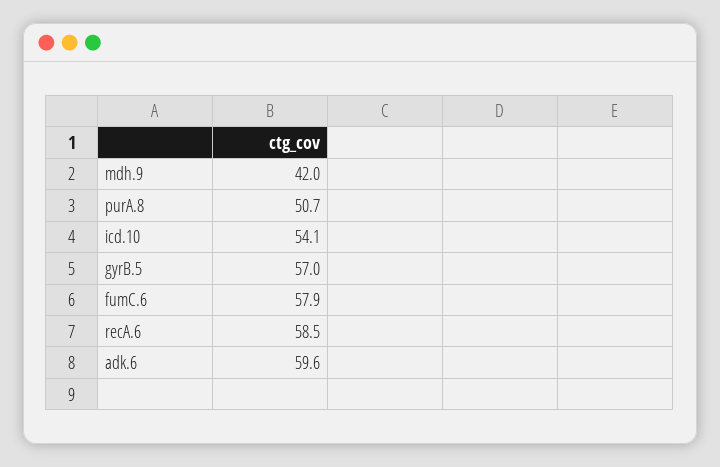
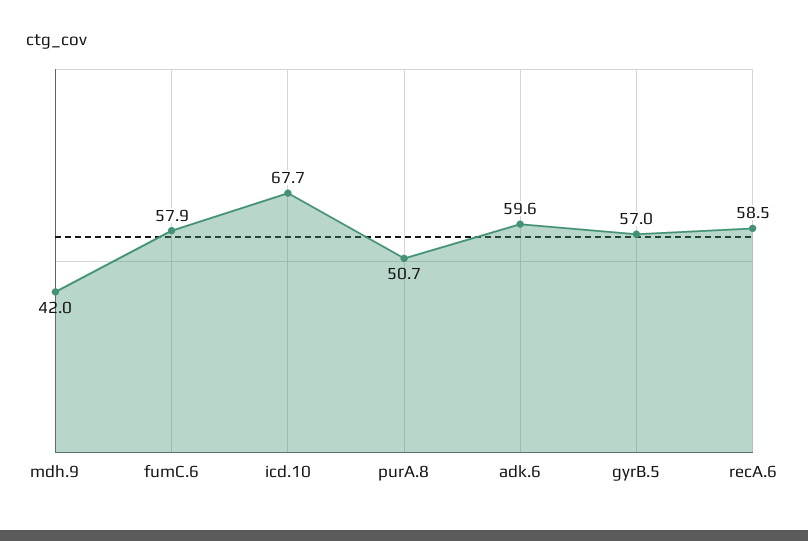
  {
    "mdh.9": 42,
    "purA.8": 50.7,
-   "icd.10": 54.1,
+   "icd.10": 67.7,
    "gyrB.5": 57,
    "fumC.6": 57.9,
    "recA.6": 58.5,
    "adk.6": 59.6
  }

